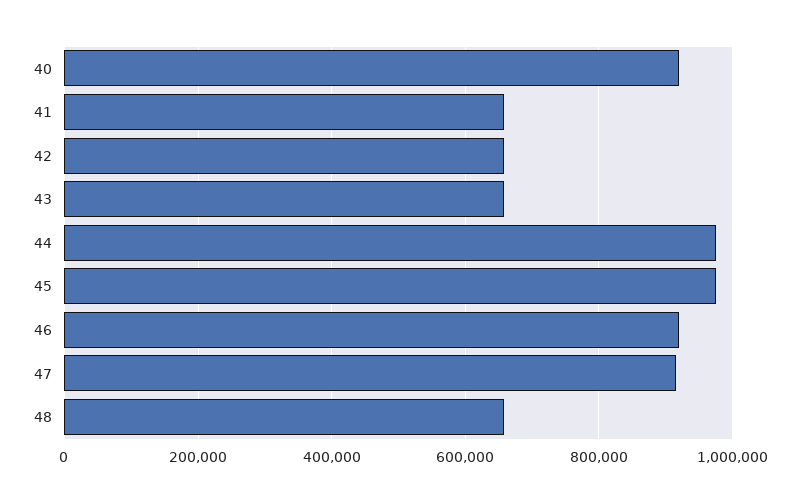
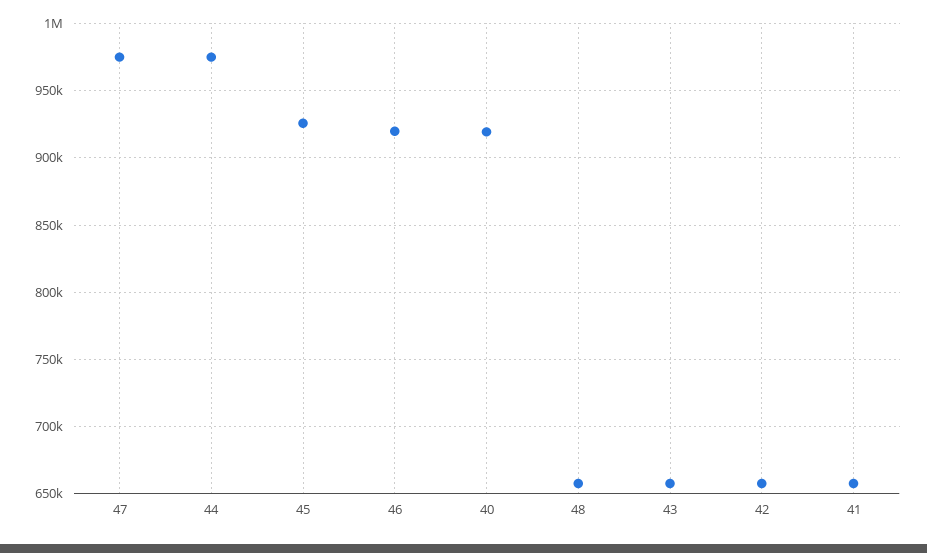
  {
    "40": 920000,
    "41": 660000,
    "42": 660000,
    "43": 660000,
    "44": 975000,
-   "45": 980000,
+   "45": 925000,
    "46": 920000,
-   "47": 920000,
+   "47": 975000,
    "48": 660000
  }

